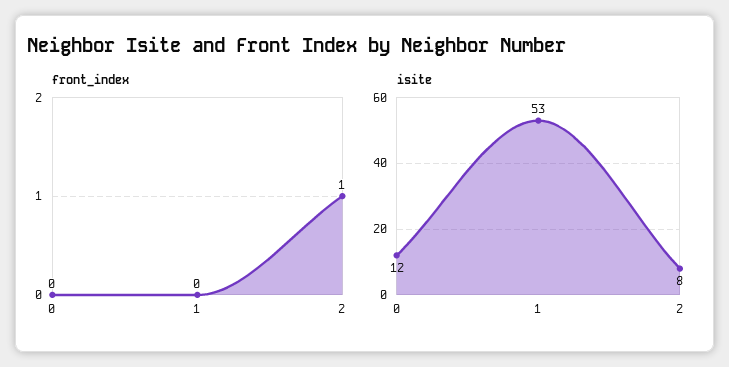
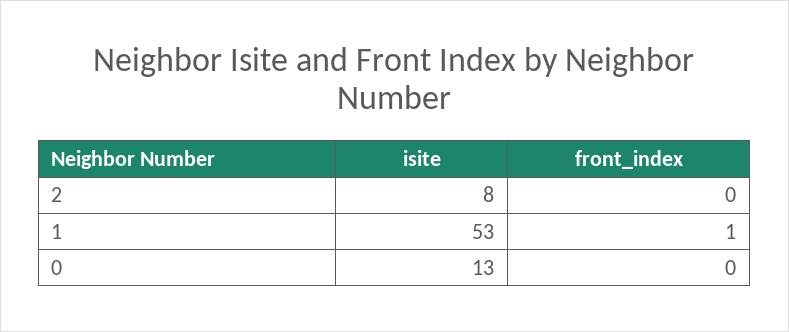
  {
    "front_index": {
      "0": 0,
-     "1": 0,
+     "1": 1,
-     "2": 1
+     "2": 0
    },
    "isite": {
-     "0": 12,
+     "0": 13,
      "1": 53,
      "2": 8
    }
  }

